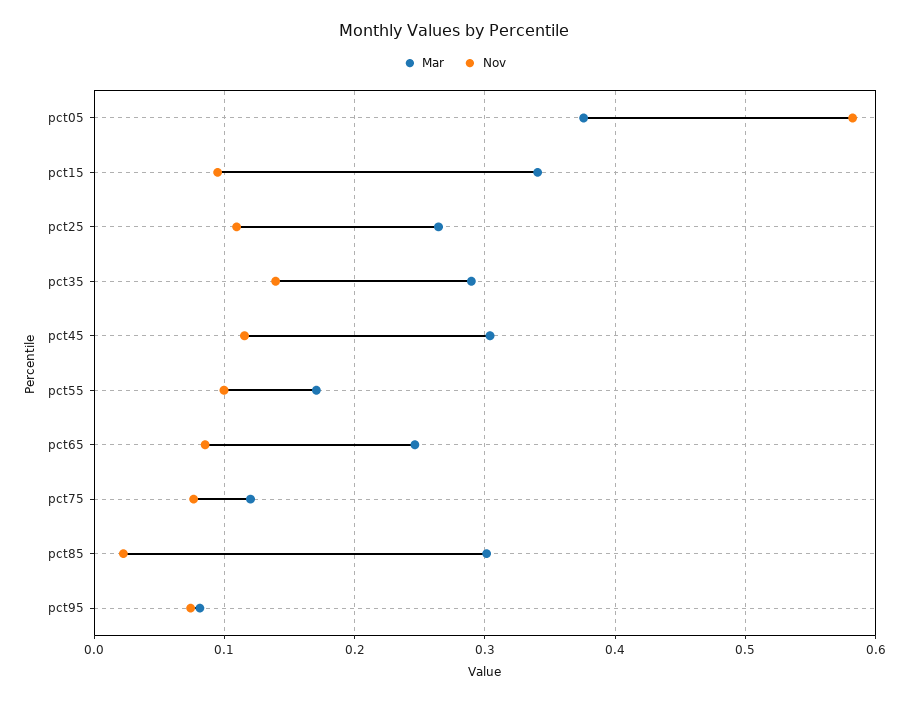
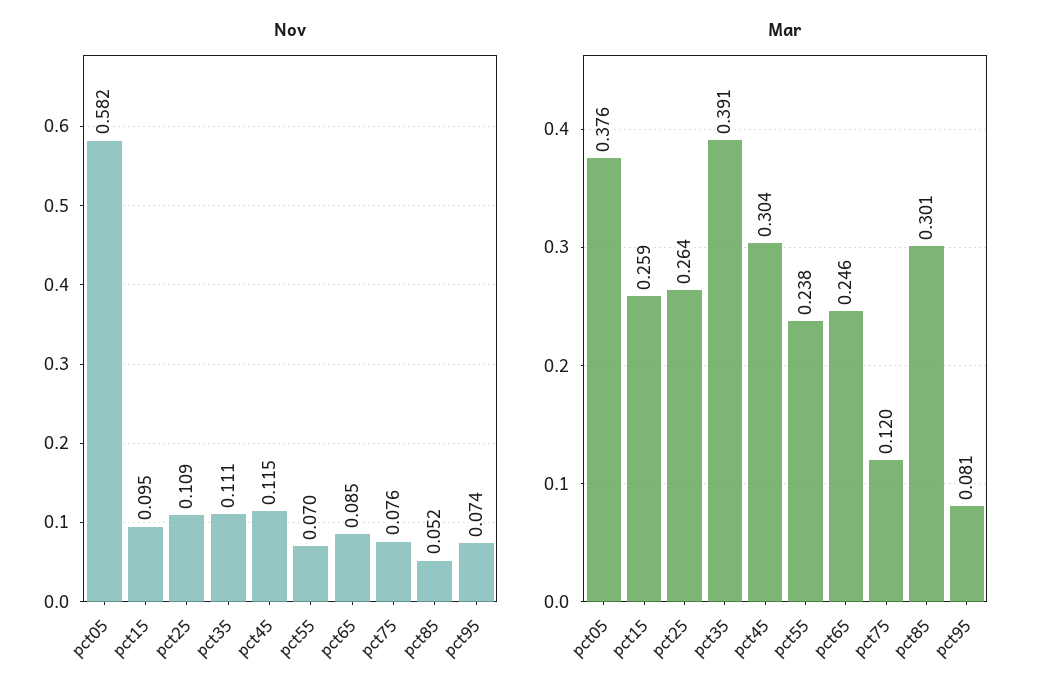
  {
    "Mar": {
      "pct05": 0.376,
-     "pct15": 0.34,
+     "pct15": 0.259,
      "pct25": 0.264,
-     "pct35": 0.29,
+     "pct35": 0.391,
      "pct45": 0.304,
-     "pct55": 0.17,
+     "pct55": 0.238,
      "pct65": 0.246,
      "pct75": 0.12,
      "pct85": 0.301,
      "pct95": 0.081
    },
    "Nov": {
      "pct05": 0.582,
      "pct15": 0.095,
      "pct25": 0.109,
-     "pct35": 0.14,
+     "pct35": 0.111,
      "pct45": 0.115,
-     "pct55": 0.1,
+     "pct55": 0.07,
      "pct65": 0.085,
      "pct75": 0.076,
-     "pct85": 0.02,
+     "pct85": 0.052,
      "pct95": 0.074
    }
  }

